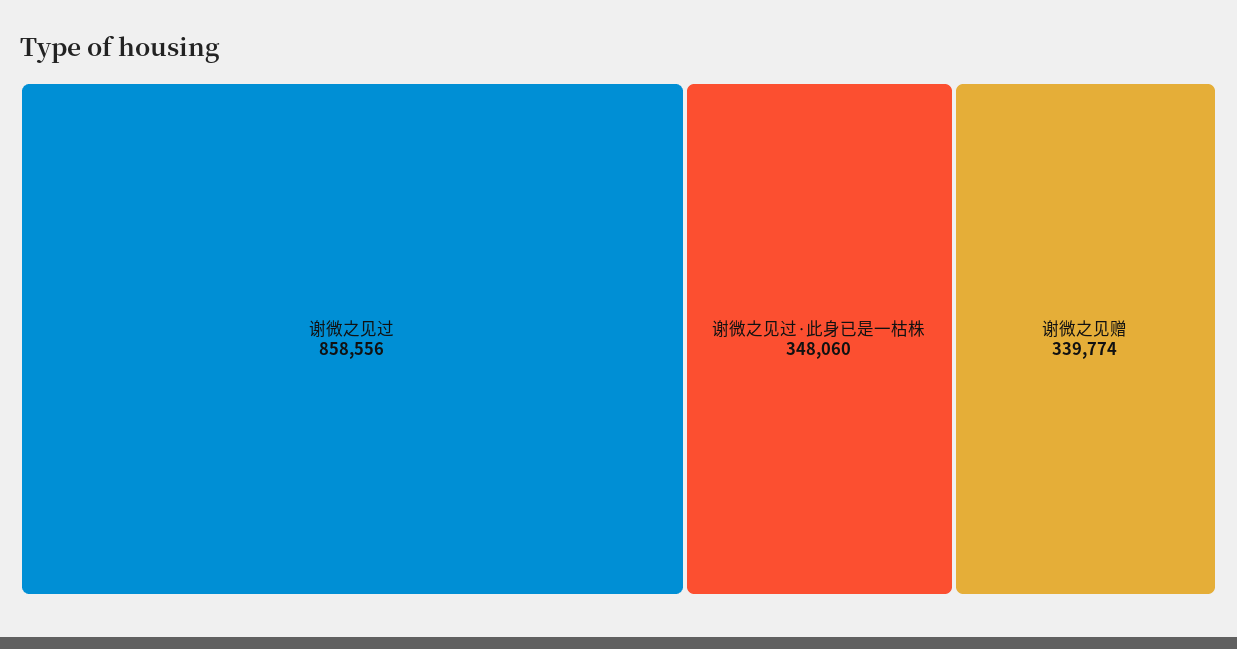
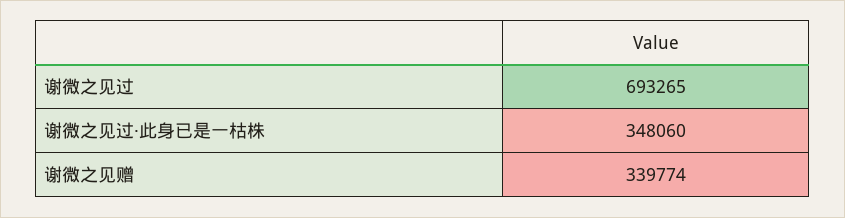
  {
-   "谢微之见过": 858556,
+   "谢微之见过": 693265,
    "谢微之见过·此身已是一枯株": 348060,
    "谢微之见赠": 339774
  }

